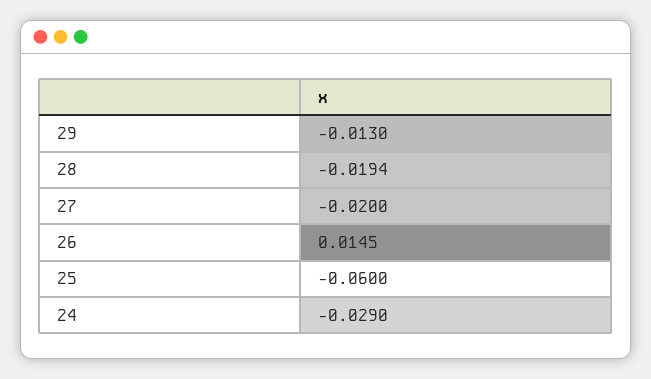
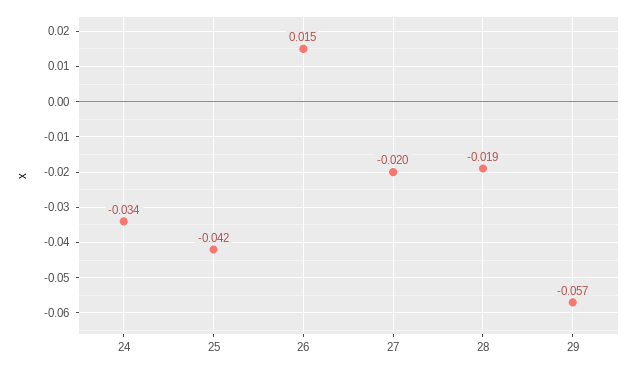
  {
-   "29": -0.013,
+   "29": -0.057,
    "28": -0.0194,
    "27": -0.02,
    "26": 0.0145,
-   "25": -0.06,
+   "25": -0.042,
-   "24": -0.029
+   "24": -0.034
  }

